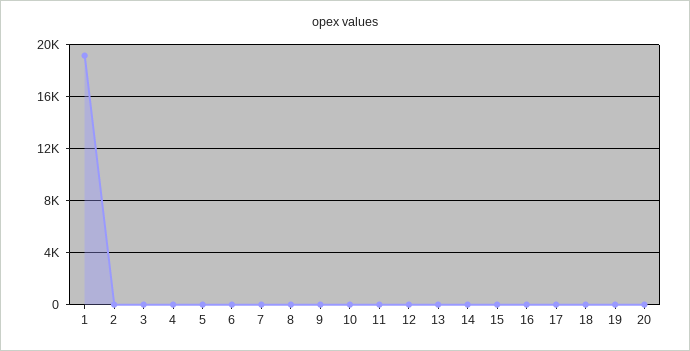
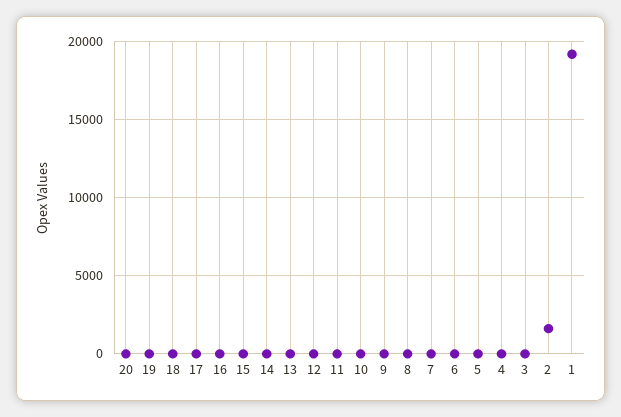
  {
    "1": 19000,
-   "2": 0,
+   "2": 1500,
    "3": 0,
    "4": 0,
    "5": 0,
    "6": 0,
    "7": 0,
    "8": 0,
    "9": 0,
    "10": 0,
    "11": 0,
    "12": 0,
    "13": 0,
    "14": 0,
    "15": 0,
    "16": 0,
    "17": 0,
    "18": 0,
    "19": 0,
    "20": 0
  }

